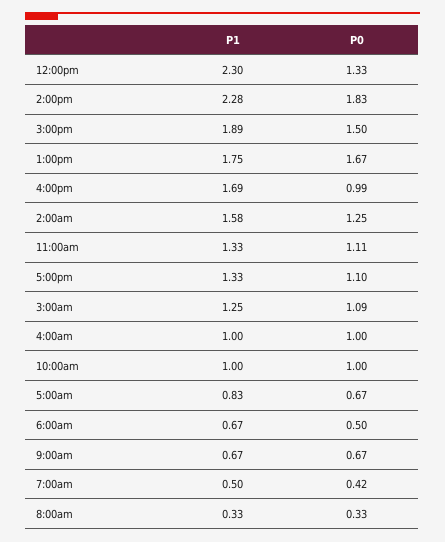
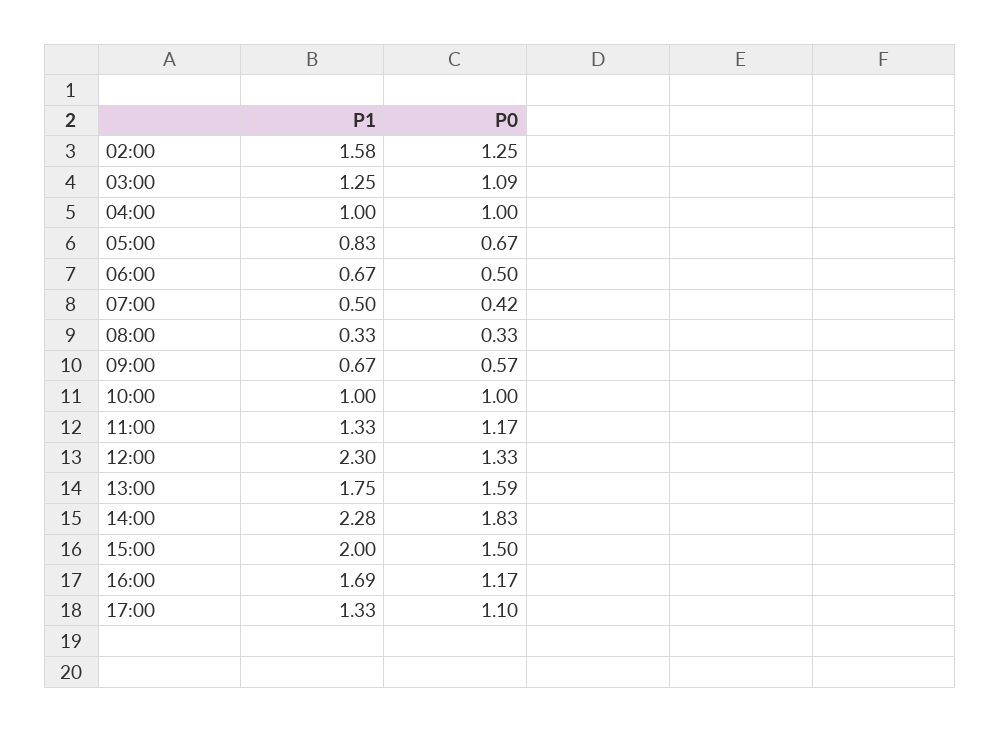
  {
    "P1": {
      "12:00pm": 2.3,
      "2:00pm": 2.28,
-     "3:00pm": 1.89,
+     "3:00pm": 2,
      "1:00pm": 1.75,
      "4:00pm": 1.69,
      "2:00am": 1.58,
      "11:00am": 1.33,
      "5:00pm": 1.33,
      "3:00am": 1.25,
      "4:00am": 1,
      "10:00am": 1,
      "5:00am": 0.83,
      "6:00am": 0.67,
      "9:00am": 0.67,
      "7:00am": 0.5,
      "8:00am": 0.33
    },
    "P0": {
      "12:00pm": 1.33,
      "2:00pm": 1.83,
      "3:00pm": 1.5,
-     "1:00pm": 1.67,
+     "1:00pm": 1.59,
-     "4:00pm": 0.99,
+     "4:00pm": 1.17,
      "2:00am": 1.25,
-     "11:00am": 1.11,
+     "11:00am": 1.17,
      "5:00pm": 1.1,
      "3:00am": 1.09,
      "4:00am": 1,
      "10:00am": 1,
      "5:00am": 0.67,
      "6:00am": 0.5,
-     "9:00am": 0.67,
+     "9:00am": 0.57,
      "7:00am": 0.42,
      "8:00am": 0.33
    }
  }

